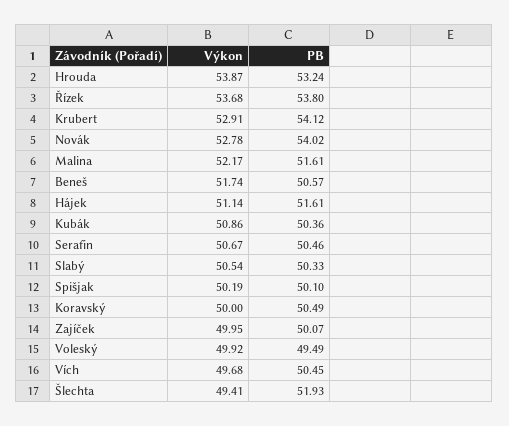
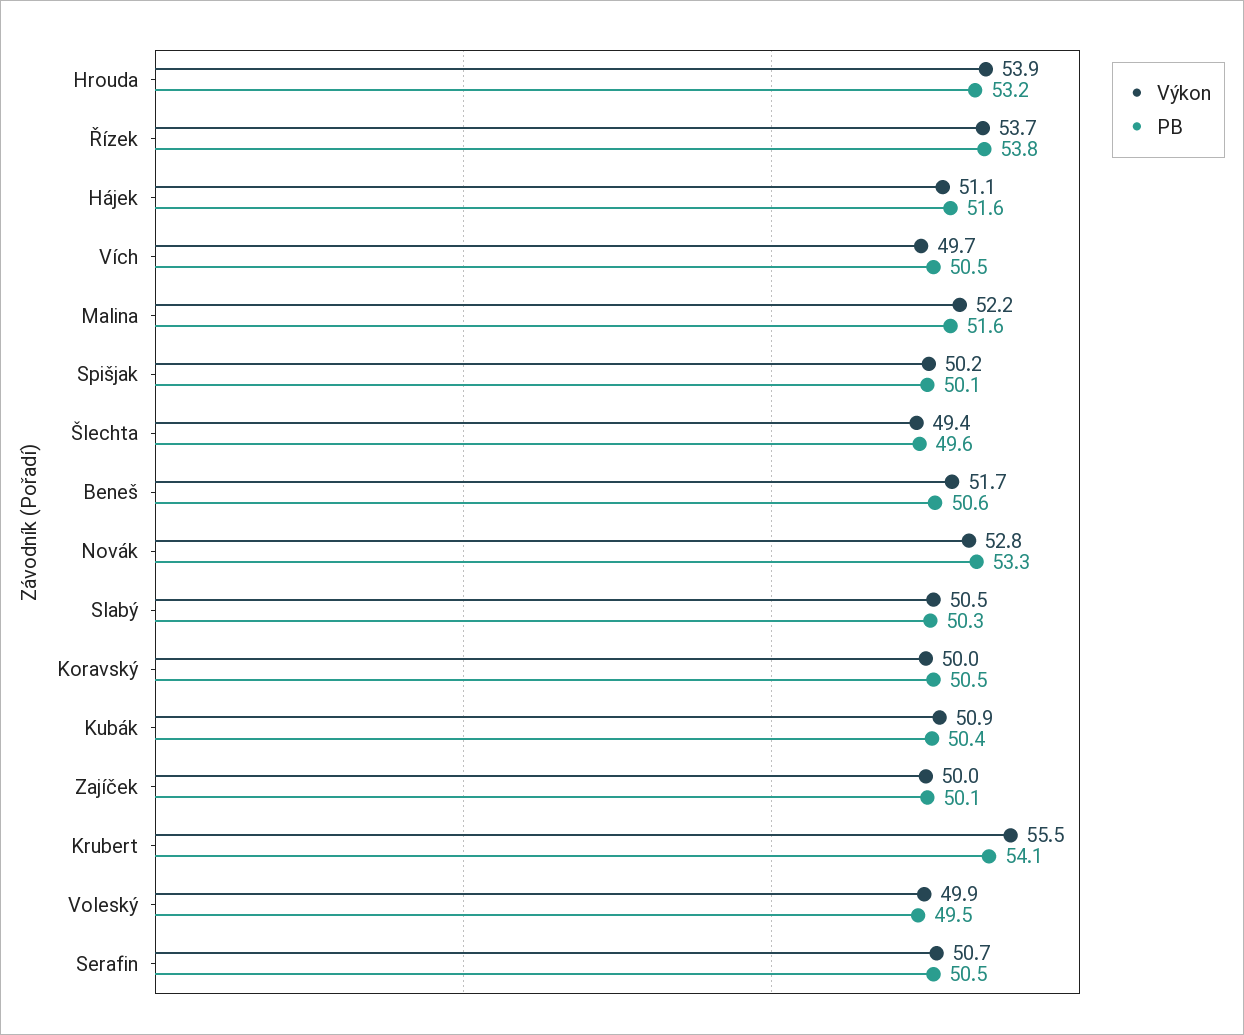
  {
    "Výkon": {
      "Hrouda": 53.87,
      "Řízek": 53.68,
-     "Krubert": 52.91,
+     "Krubert": 55.5,
      "Novák": 52.78,
      "Malina": 52.17,
      "Beneš": 51.74,
      "Hájek": 51.14,
      "Kubák": 50.86,
      "Serafin": 50.67,
      "Slabý": 50.54,
      "Spišjak": 50.19,
      "Koravský": 50,
      "Zajíček": 49.95,
      "Voleský": 49.92,
      "Vích": 49.68,
      "Šlechta": 49.41
    },
    "PB": {
      "Hrouda": 53.24,
      "Řízek": 53.8,
      "Krubert": 54.12,
-     "Novák": 54.02,
+     "Novák": 53.3,
      "Malina": 51.61,
      "Beneš": 50.57,
      "Hájek": 51.61,
      "Kubák": 50.36,
      "Serafin": 50.46,
      "Slabý": 50.33,
      "Spišjak": 50.1,
      "Koravský": 50.49,
      "Zajíček": 50.07,
      "Voleský": 49.49,
      "Vích": 50.45,
-     "Šlechta": 51.93
+     "Šlechta": 49.6
    }
  }

